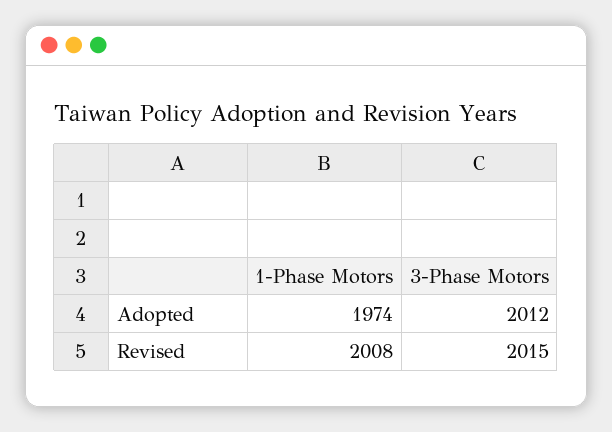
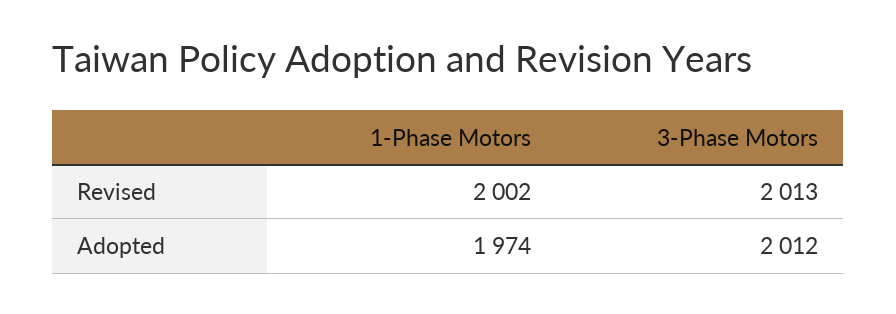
  {
    "1-Phase Motors": {
      "Adopted": 1974,
-     "Revised": 2008
+     "Revised": 2002
    },
    "3-Phase Motors": {
      "Adopted": 2012,
-     "Revised": 2015
+     "Revised": 2013
    }
  }

